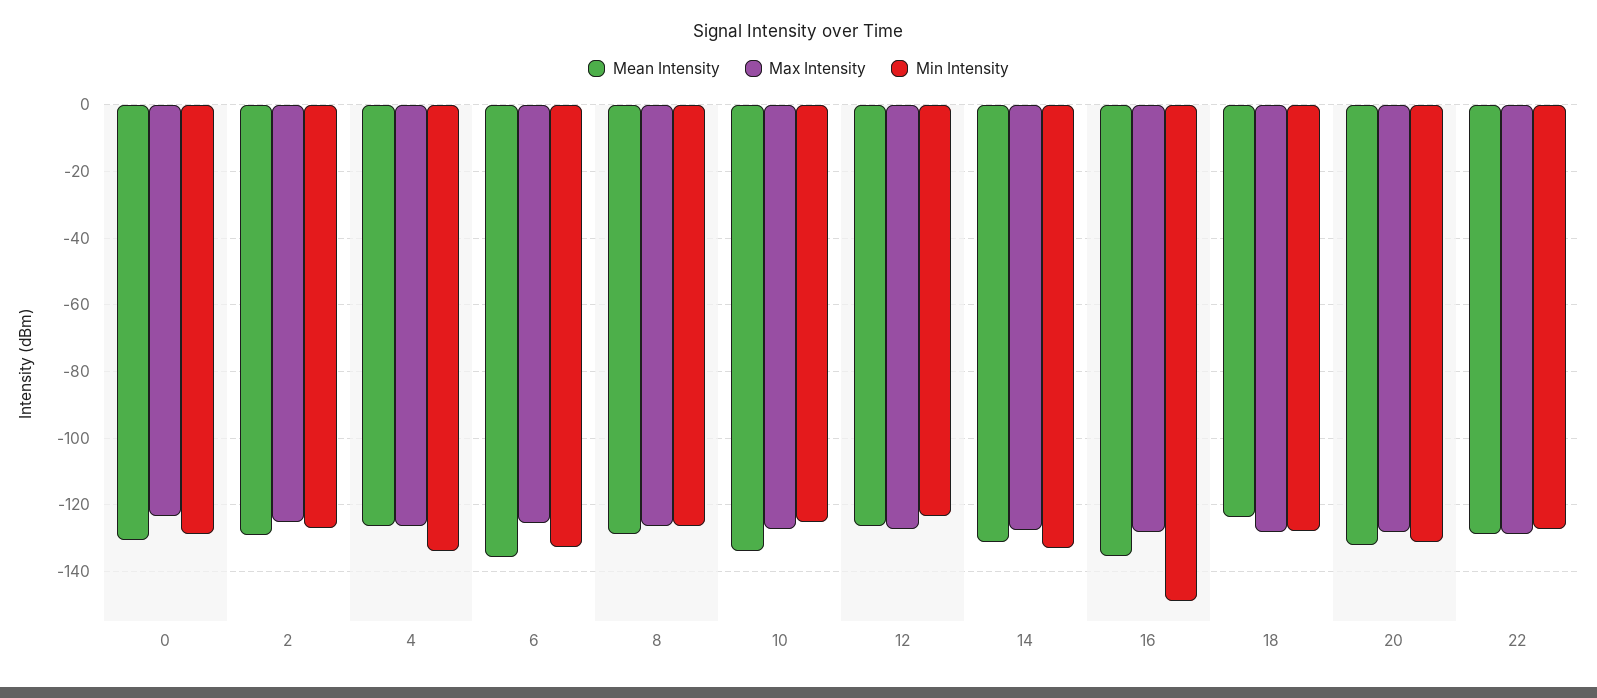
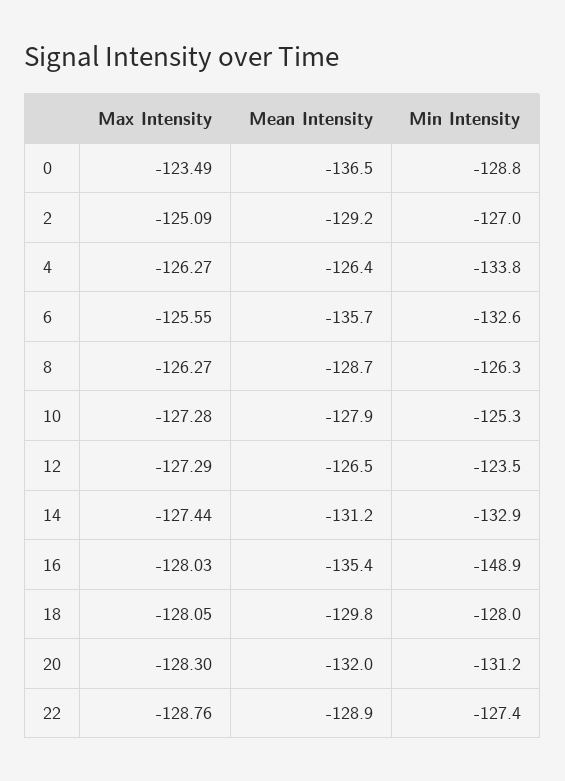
  {
    "Mean Intensity": {
-     "0": -130,
+     "0": -136.5,
      "2": -129.2,
      "4": -126.4,
      "6": -135.7,
      "8": -128.7,
-     "10": -134,
+     "10": -127.9,
      "12": -126.5,
      "14": -131.2,
      "16": -135.4,
-     "18": -124,
+     "18": -129.8,
      "20": -132,
      "22": -128.9
    },
    "Max Intensity": {
      "0": -123.49,
      "2": -125.09,
      "4": -126.27,
      "6": -125.55,
      "8": -126.27,
      "10": -127.28,
      "12": -127.29,
      "14": -127.44,
      "16": -128.03,
      "18": -128.05,
      "20": -128.3,
      "22": -128.76
    },
    "Min Intensity": {
      "0": -128.8,
      "2": -127,
      "4": -133.8,
      "6": -132.6,
      "8": -126.3,
      "10": -125.3,
      "12": -123.5,
      "14": -132.9,
      "16": -148.9,
      "18": -128,
      "20": -131.2,
      "22": -127.4
    }
  }

